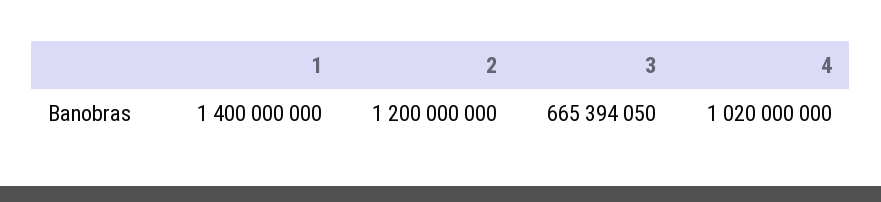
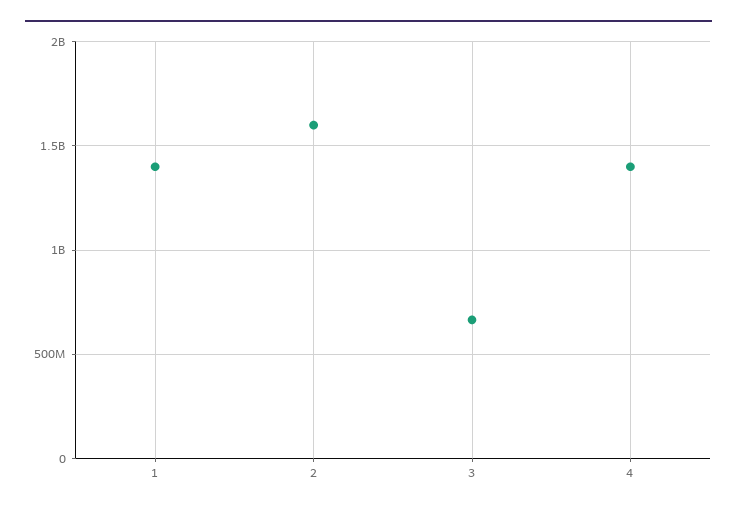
  {
    "1": 1400000000,
-   "2": 1200000000,
+   "2": 1600000000,
    "3": 665394050,
-   "4": 1020000000
+   "4": 1400000000
  }

